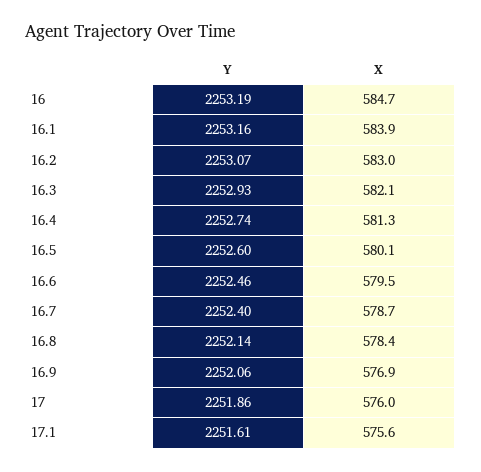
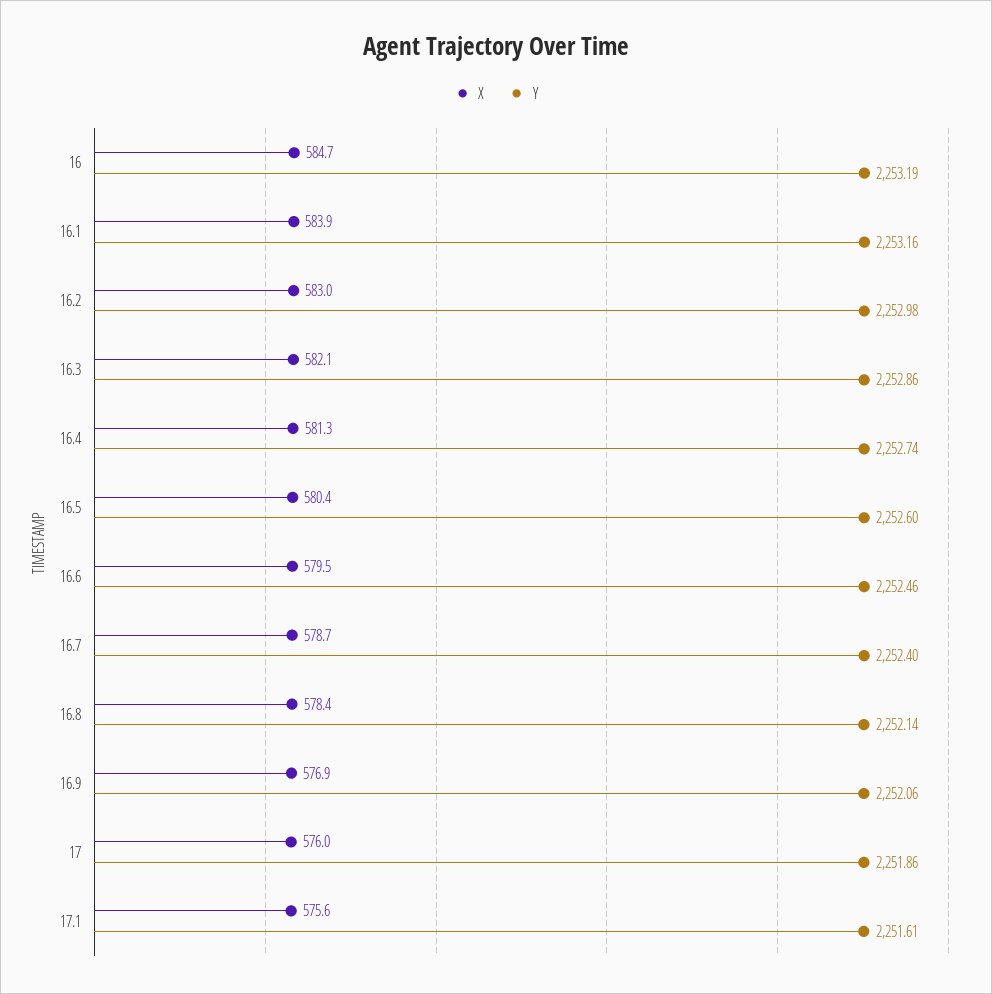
  {
    "Y": {
      "16": 2253.19,
      "16.1": 2253.16,
-     "16.2": 2253.07,
+     "16.2": 2252.98,
-     "16.3": 2252.93,
+     "16.3": 2252.86,
      "16.4": 2252.74,
      "16.5": 2252.6,
      "16.6": 2252.46,
      "16.7": 2252.4,
      "16.8": 2252.14,
      "16.9": 2252.06,
      "17": 2251.86,
      "17.1": 2251.61
    },
    "X": {
      "16": 584.7,
      "16.1": 583.9,
      "16.2": 583,
      "16.3": 582.1,
      "16.4": 581.3,
-     "16.5": 580.1,
+     "16.5": 580.4,
      "16.6": 579.5,
      "16.7": 578.7,
      "16.8": 578.4,
      "16.9": 576.9,
      "17": 576,
      "17.1": 575.6
    }
  }

